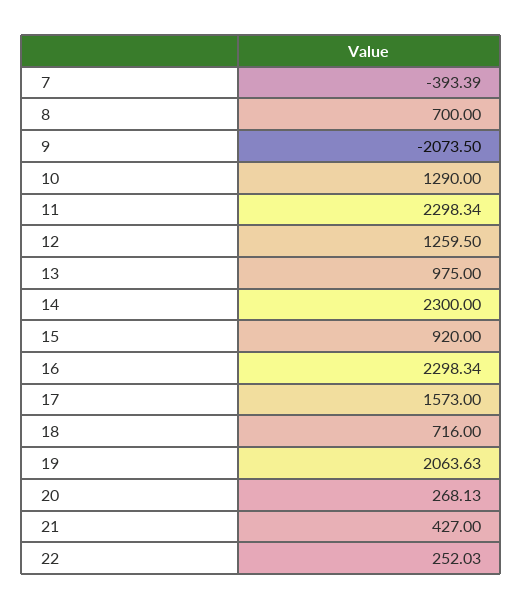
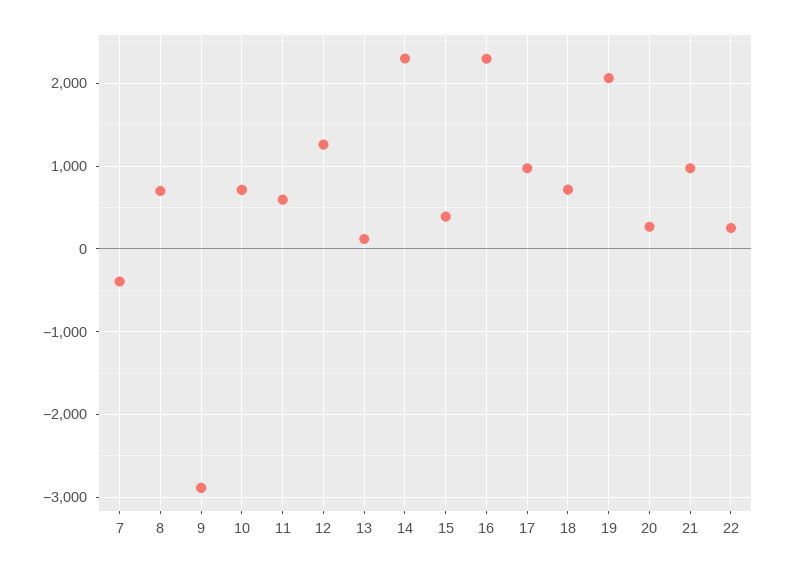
  {
    "7": -393.39,
    "8": 700,
-   "9": -2073.5,
+   "9": -2900,
-   "10": 1290,
+   "10": 700,
-   "11": 2298.34,
+   "11": 600,
    "12": 1259.5,
-   "13": 975,
+   "13": 100,
    "14": 2300,
-   "15": 920,
+   "15": 400,
    "16": 2298.34,
-   "17": 1573,
+   "17": 1000,
    "18": 716,
    "19": 2063.63,
    "20": 268.13,
-   "21": 427,
+   "21": 1000,
    "22": 252.03
  }

